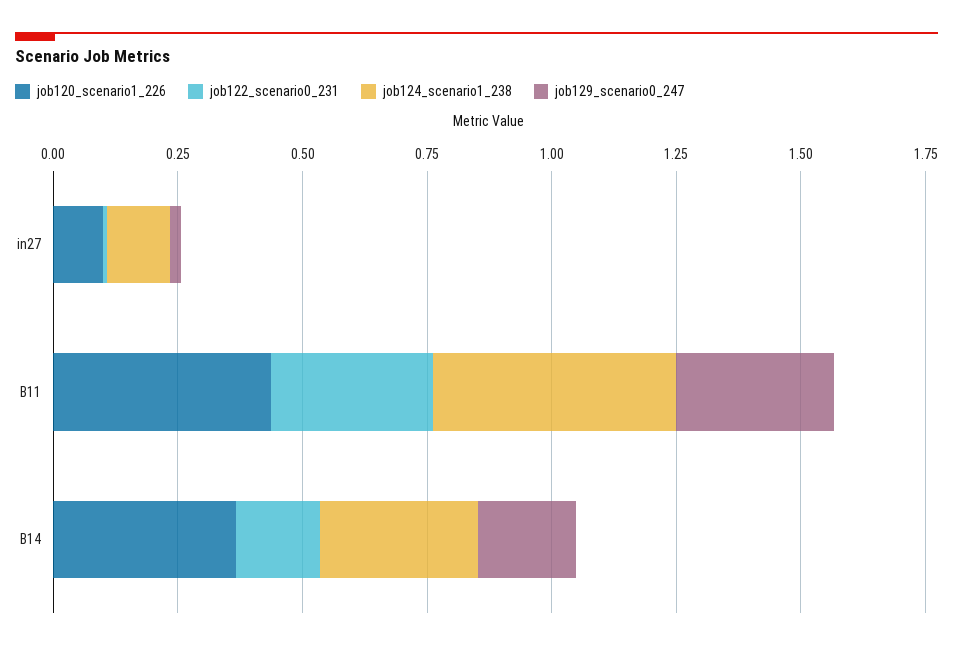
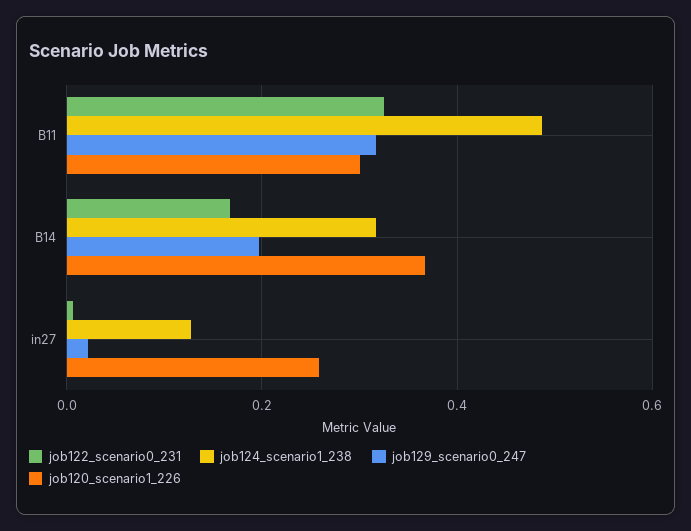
  {
    "job120_scenario1_226": {
-     "in27": 0.1,
+     "in27": 0.26,
-     "B11": 0.45,
+     "B11": 0.3,
      "B14": 0.36
    },
    "job122_scenario0_231": {
      "in27": 0,
      "B11": 0.32,
      "B14": 0.16
    },
    "job124_scenario1_238": {
      "in27": 0.12,
      "B11": 0.48,
      "B14": 0.32
    },
    "job129_scenario0_247": {
      "in27": 0.02,
      "B11": 0.32,
      "B14": 0.2
    }
  }

